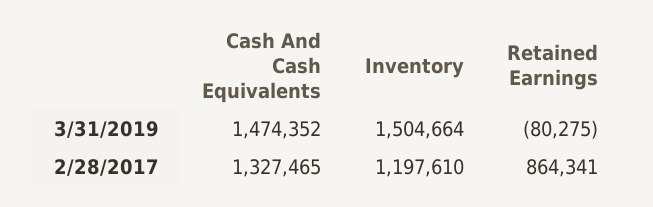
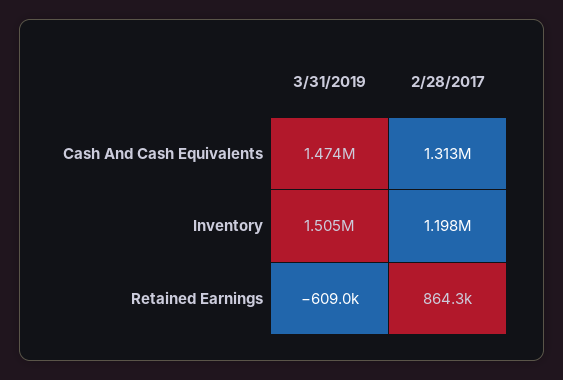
  {
    "Cash And Cash Equivalents": {
      "3/31/2019": 1474352,
-     "2/28/2017": 1327465
+     "2/28/2017": 1313000
    },
    "Inventory": {
      "3/31/2019": 1504664,
      "2/28/2017": 1197610
    },
    "Retained Earnings": {
-     "3/31/2019": -80275,
+     "3/31/2019": -609000,
      "2/28/2017": 864341
    }
  }

